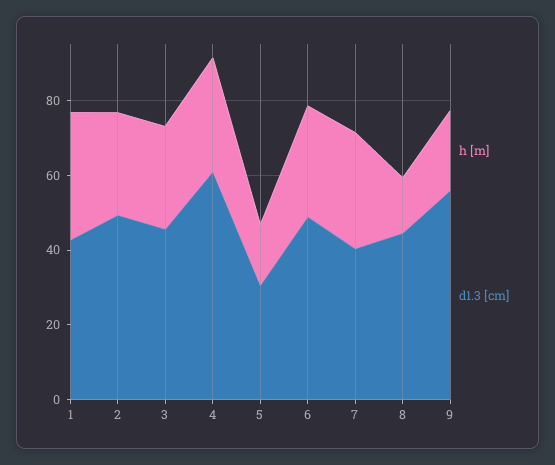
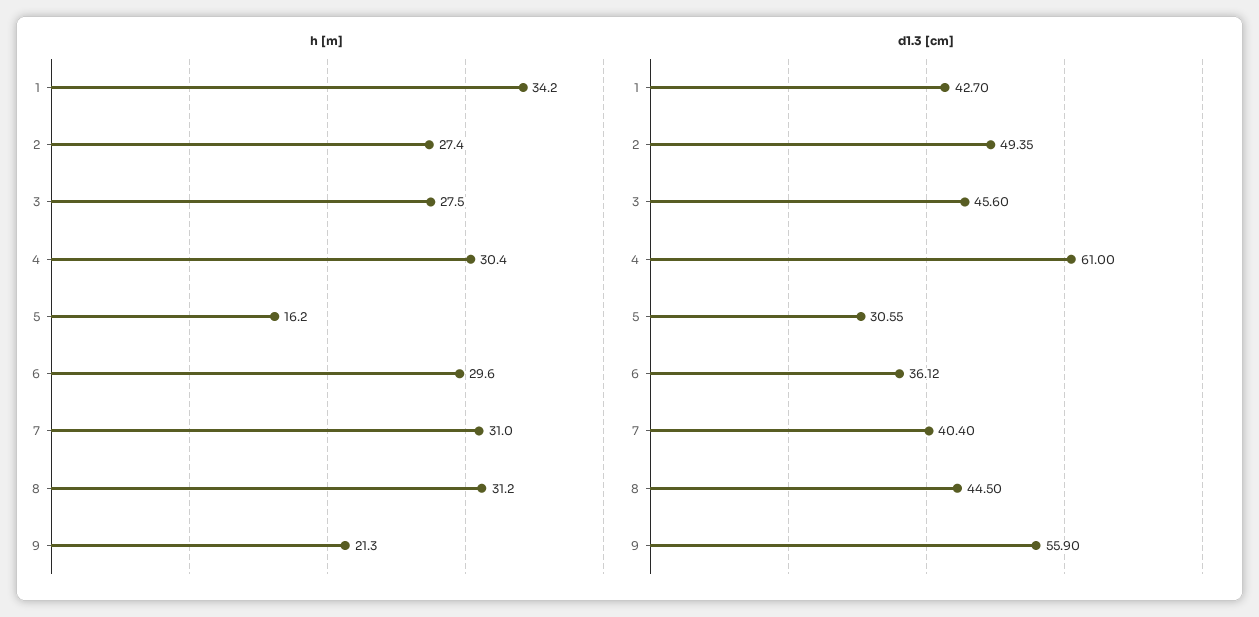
  {
    "h [m]": {
      "1": 34.2,
      "2": 27.4,
      "3": 27.5,
      "4": 30.4,
      "5": 16.2,
      "6": 29.6,
      "7": 31,
-     "8": 15,
+     "8": 31.2,
      "9": 21.3
    },
    "d1.3 [cm]": {
      "1": 42.7,
      "2": 49.35,
      "3": 45.6,
      "4": 61,
      "5": 30.55,
-     "6": 50,
+     "6": 36.12,
      "7": 40.4,
      "8": 44.5,
      "9": 55.9
    }
  }

